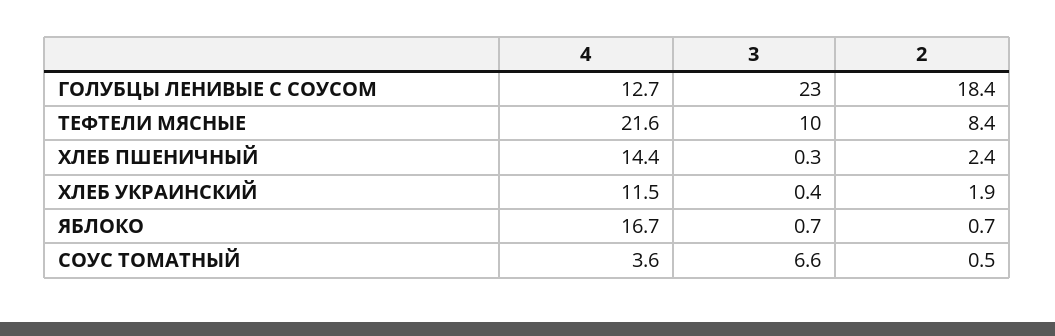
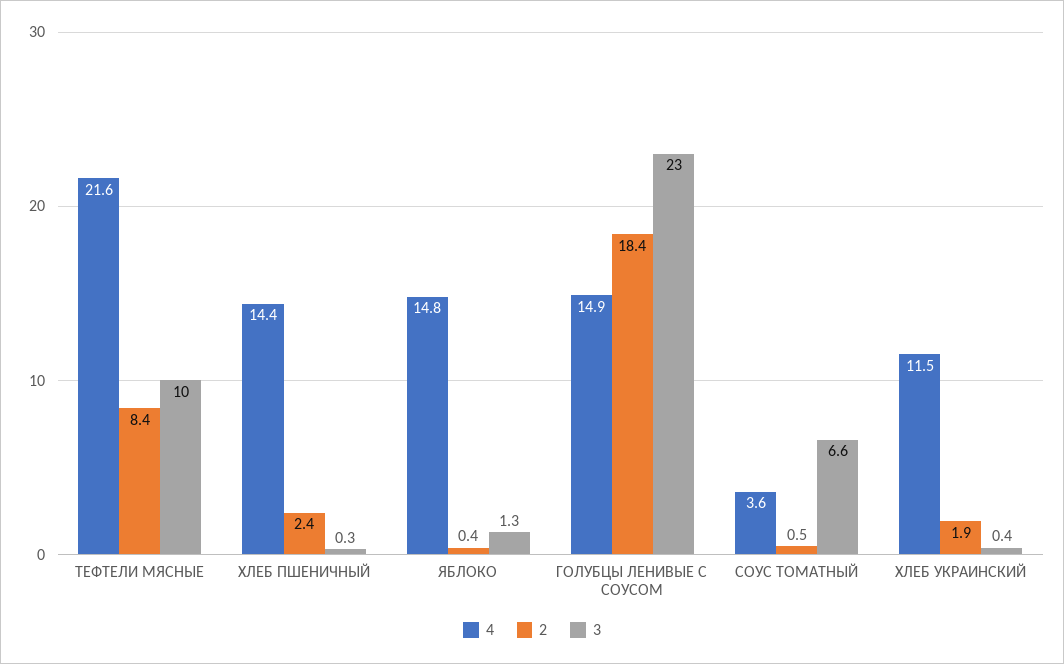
  {
    "4": {
-     "ГОЛУБЦЫ ЛЕНИВЫЕ С СОУСОМ": 12.7,
+     "ГОЛУБЦЫ ЛЕНИВЫЕ С СОУСОМ": 14.9,
      "ТЕФТЕЛИ МЯСНЫЕ": 21.6,
      "ХЛЕБ ПШЕНИЧНЫЙ": 14.4,
      "ХЛЕБ УКРАИНСКИЙ": 11.5,
-     "ЯБЛОКО": 16.7,
+     "ЯБЛОКО": 14.8,
      "СОУС ТОМАТНЫЙ": 3.6
    },
    "3": {
      "ГОЛУБЦЫ ЛЕНИВЫЕ С СОУСОМ": 23,
      "ТЕФТЕЛИ МЯСНЫЕ": 10,
      "ХЛЕБ ПШЕНИЧНЫЙ": 0.3,
      "ХЛЕБ УКРАИНСКИЙ": 0.4,
-     "ЯБЛОКО": 0.7,
+     "ЯБЛОКО": 1.3,
      "СОУС ТОМАТНЫЙ": 6.6
    },
    "2": {
      "ГОЛУБЦЫ ЛЕНИВЫЕ С СОУСОМ": 18.4,
      "ТЕФТЕЛИ МЯСНЫЕ": 8.4,
      "ХЛЕБ ПШЕНИЧНЫЙ": 2.4,
      "ХЛЕБ УКРАИНСКИЙ": 1.9,
-     "ЯБЛОКО": 0.7,
+     "ЯБЛОКО": 0.4,
      "СОУС ТОМАТНЫЙ": 0.5
    }
  }

